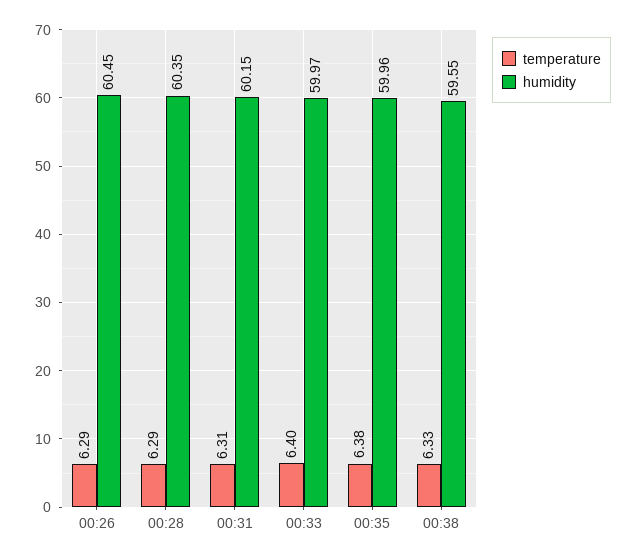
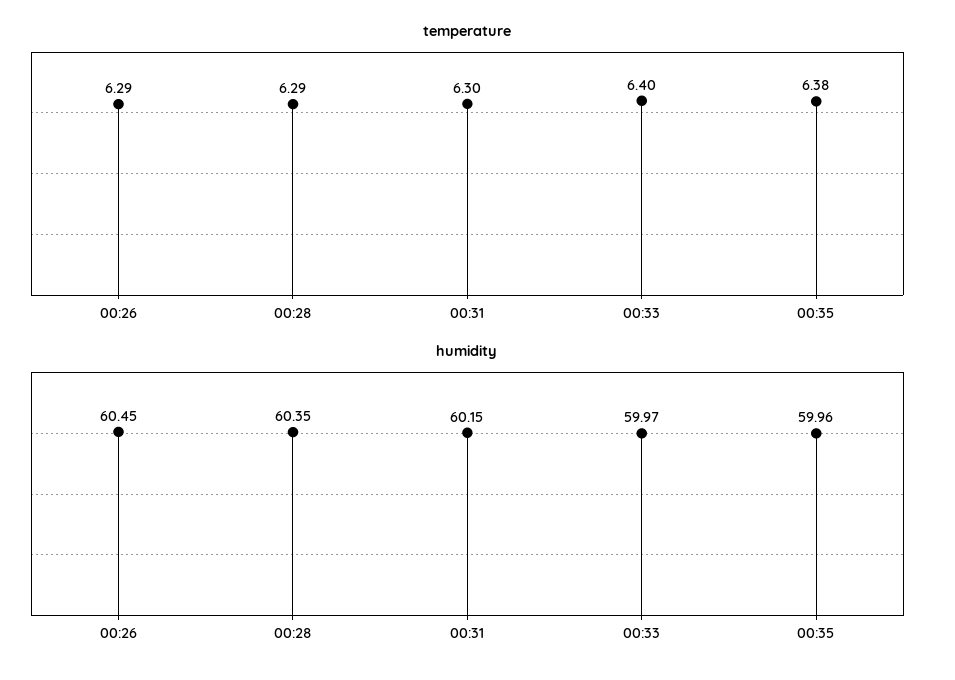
  {
    "temperature": {
      "00:26": 6.29,
      "00:28": 6.29,
-     "00:31": 6.31,
+     "00:31": 6.3,
      "00:33": 6.4,
-     "00:35": 6.38,
+     "00:35": 6.38
-     "00:38": 6.33
    },
    "humidity": {
      "00:26": 60.45,
      "00:28": 60.35,
      "00:31": 60.15,
      "00:33": 59.97,
-     "00:35": 59.96,
+     "00:35": 59.96
-     "00:38": 59.55
    }
  }

